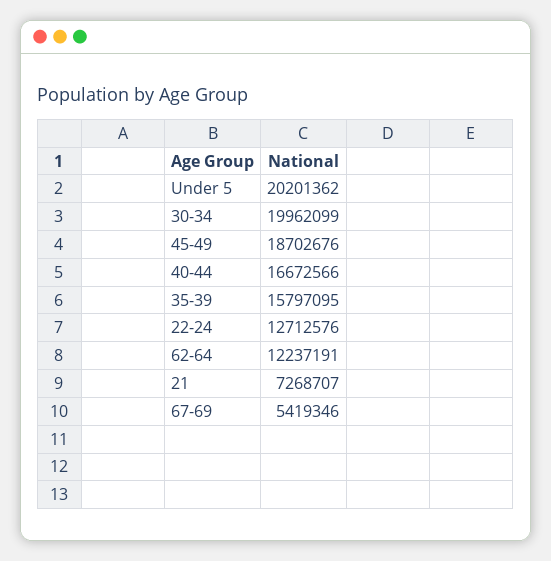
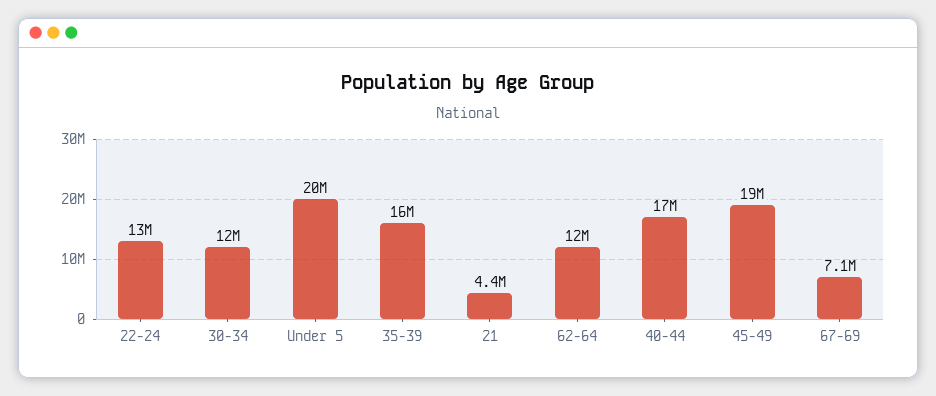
  {
    "Under 5": 20201362,
-   "30-34": 19962099,
+   "30-34": 12000000,
    "45-49": 18702676,
    "40-44": 16672566,
    "35-39": 15797095,
    "22-24": 12712576,
    "62-64": 12237191,
-   "21": 7268707,
+   "21": 4400000,
-   "67-69": 5419346
+   "67-69": 7100000
  }

